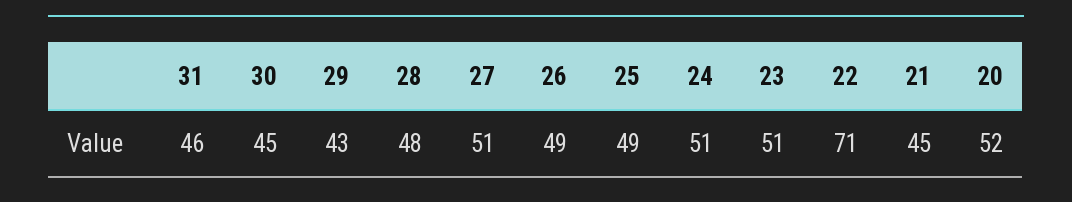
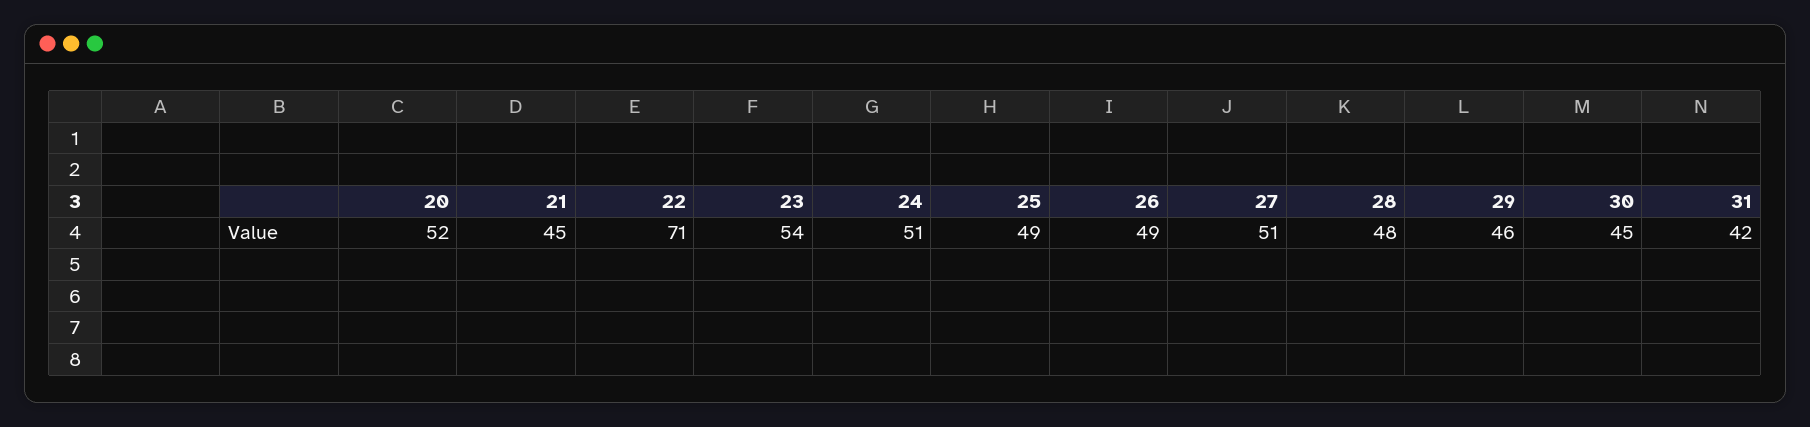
  {
-   "31": 46,
+   "31": 42,
    "30": 45,
-   "29": 43,
+   "29": 46,
    "28": 48,
    "27": 51,
    "26": 49,
    "25": 49,
    "24": 51,
-   "23": 51,
+   "23": 54,
    "22": 71,
    "21": 45,
    "20": 52
  }

